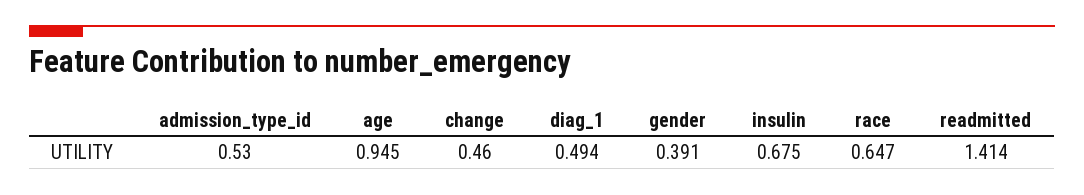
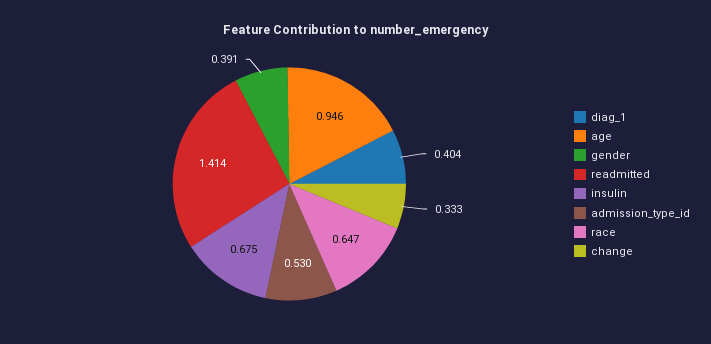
  {
    "admission_type_id": 0.53,
-   "age": 0.945,
+   "age": 0.946,
-   "change": 0.46,
+   "change": 0.333,
-   "diag_1": 0.494,
+   "diag_1": 0.404,
    "gender": 0.391,
    "insulin": 0.675,
    "race": 0.647,
    "readmitted": 1.414
  }

